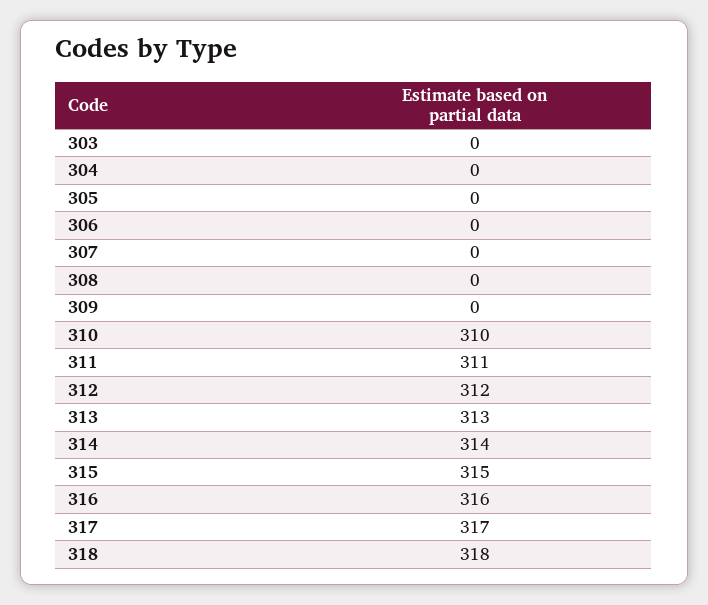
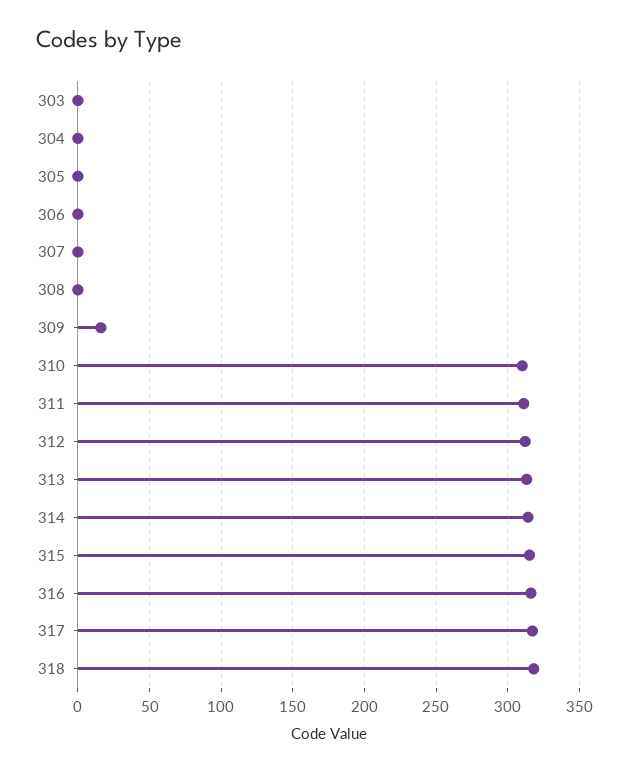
  {
    "303": 0,
    "304": 0,
    "305": 0,
    "306": 0,
    "307": 0,
    "308": 0,
-   "309": 0,
+   "309": 15,
    "310": 310,
    "311": 311,
    "312": 312,
    "313": 313,
    "314": 314,
    "315": 315,
    "316": 316,
    "317": 317,
    "318": 318
  }

